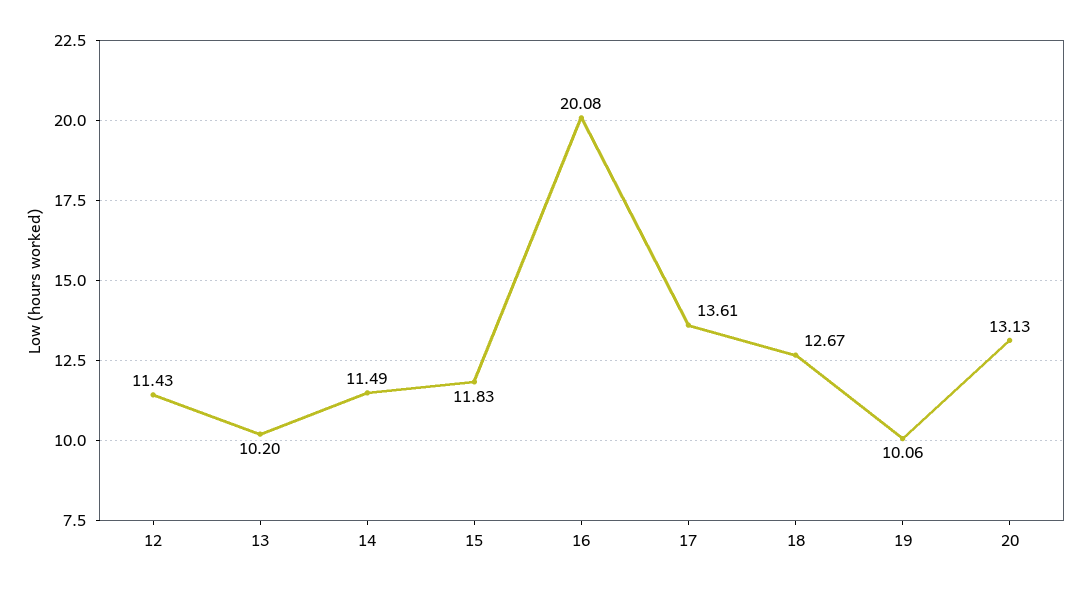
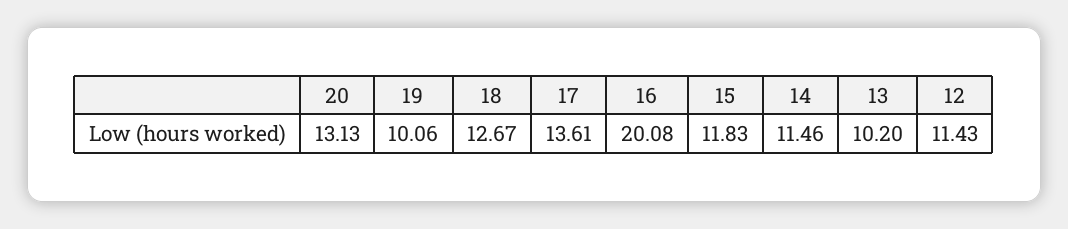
  {
    "12": 11.43,
    "13": 10.2,
-   "14": 11.49,
+   "14": 11.46,
    "15": 11.83,
    "16": 20.08,
    "17": 13.61,
    "18": 12.67,
    "19": 10.06,
    "20": 13.13
  }

